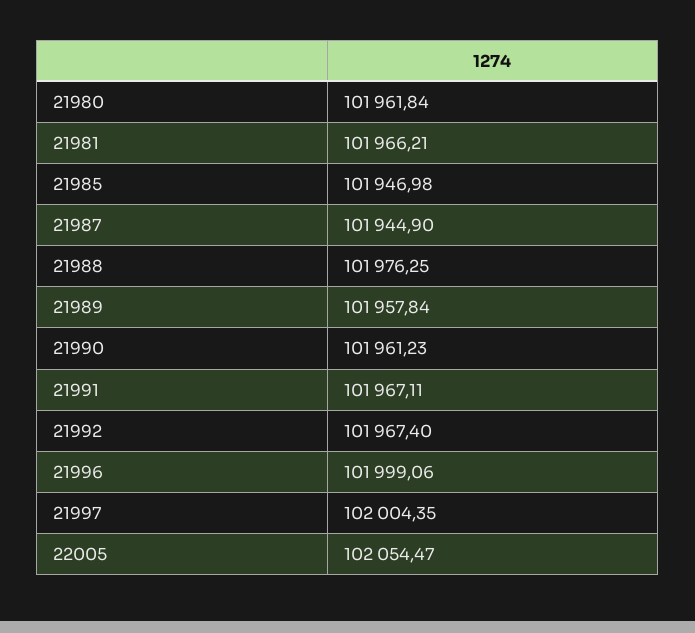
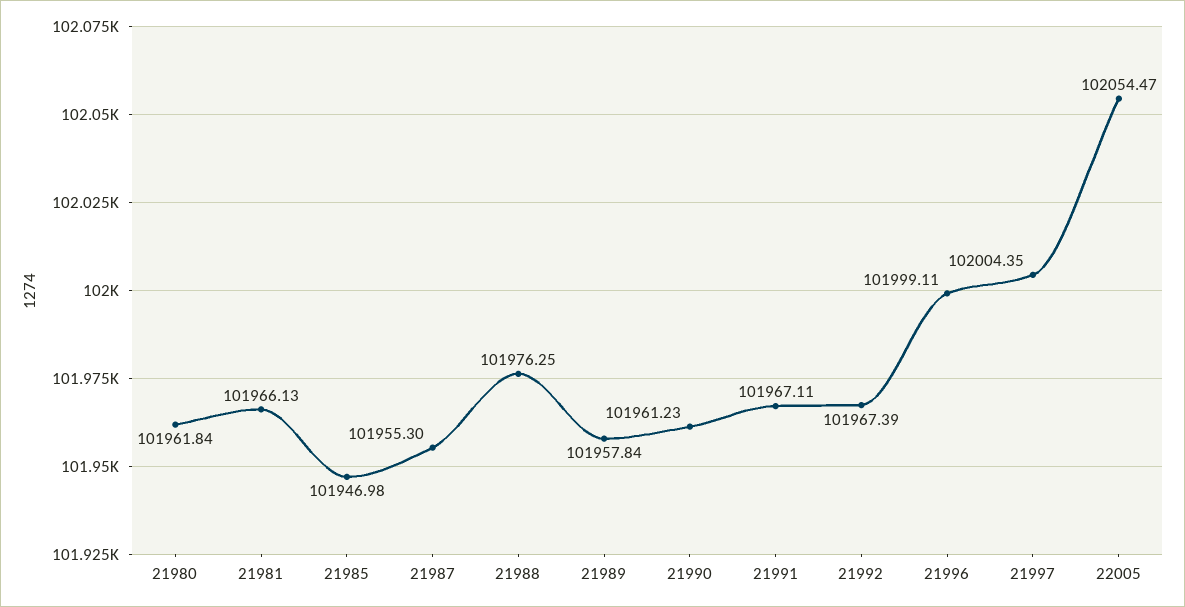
  {
    "21980": 101961.84,
-   "21981": 101966.21,
+   "21981": 101966.13,
    "21985": 101946.98,
-   "21987": 101944.9,
+   "21987": 101955.3,
    "21988": 101976.25,
    "21989": 101957.84,
    "21990": 101961.23,
    "21991": 101967.11,
-   "21992": 101967.4,
+   "21992": 101967.39,
-   "21996": 101999.06,
+   "21996": 101999.11,
    "21997": 102004.35,
    "22005": 102054.47
  }

